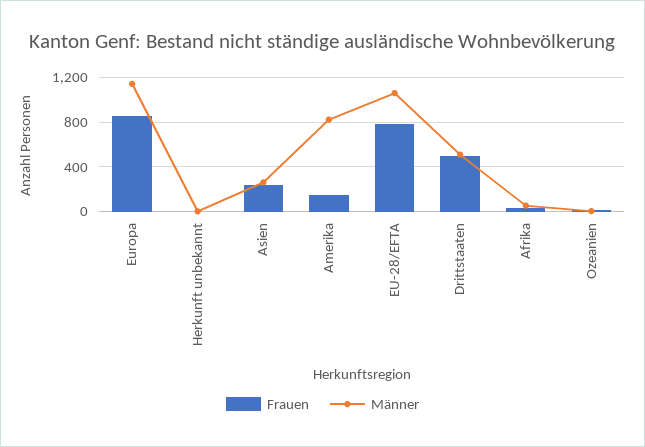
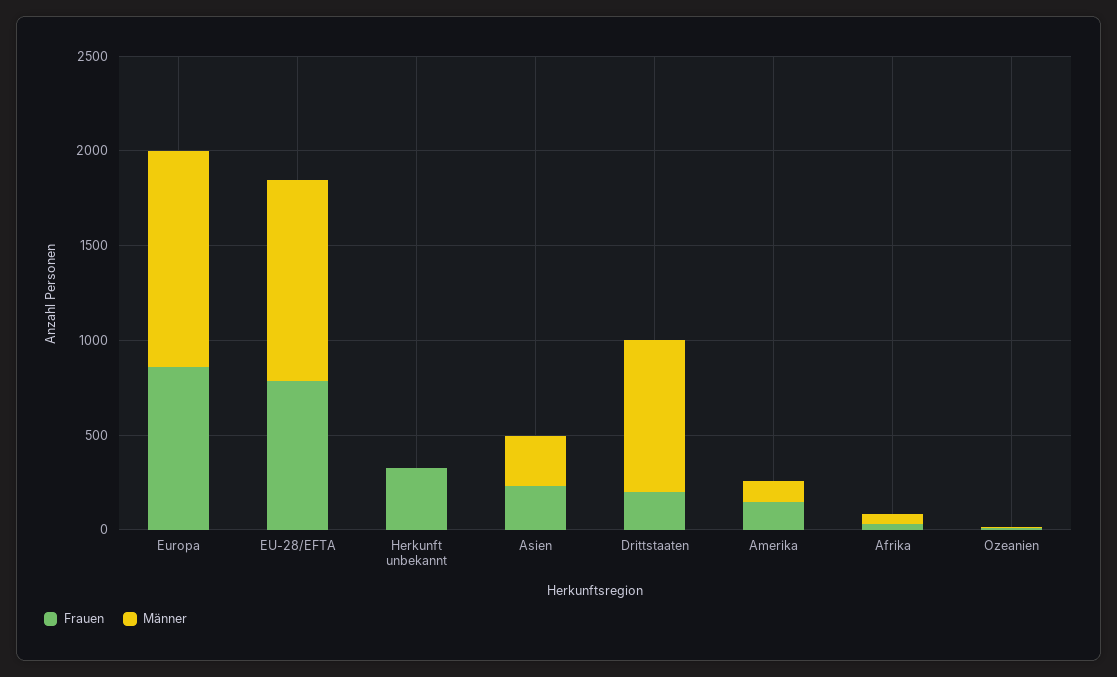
  {
    "Frauen": {
      "Europa": 900,
-     "Herkunft unbekannt": 0,
+     "Herkunft unbekannt": 300,
      "Asien": 200,
      "Amerika": 100,
      "EU-28/EFTA": 800,
-     "Drittstaaten": 500,
+     "Drittstaaten": 200,
      "Afrika": 0,
      "Ozeanien": 0
    },
    "Männer": {
      "Europa": 1100,
      "Herkunft unbekannt": 0,
      "Asien": 300,
-     "Amerika": 800,
+     "Amerika": 100,
      "EU-28/EFTA": 1100,
-     "Drittstaaten": 500,
+     "Drittstaaten": 800,
      "Afrika": 100,
      "Ozeanien": 0
    }
  }

